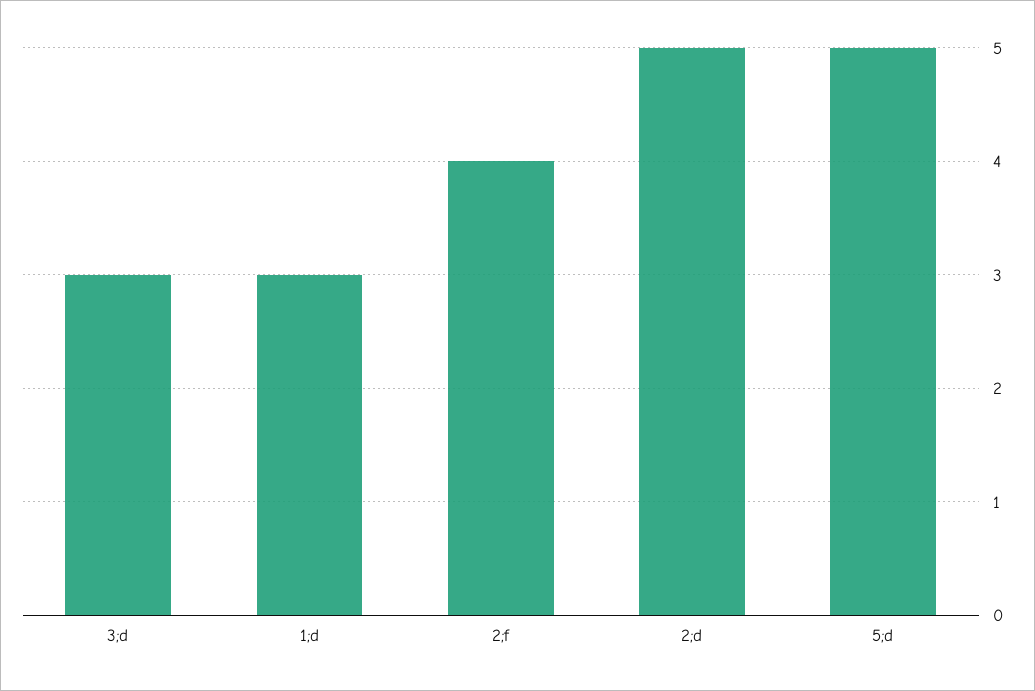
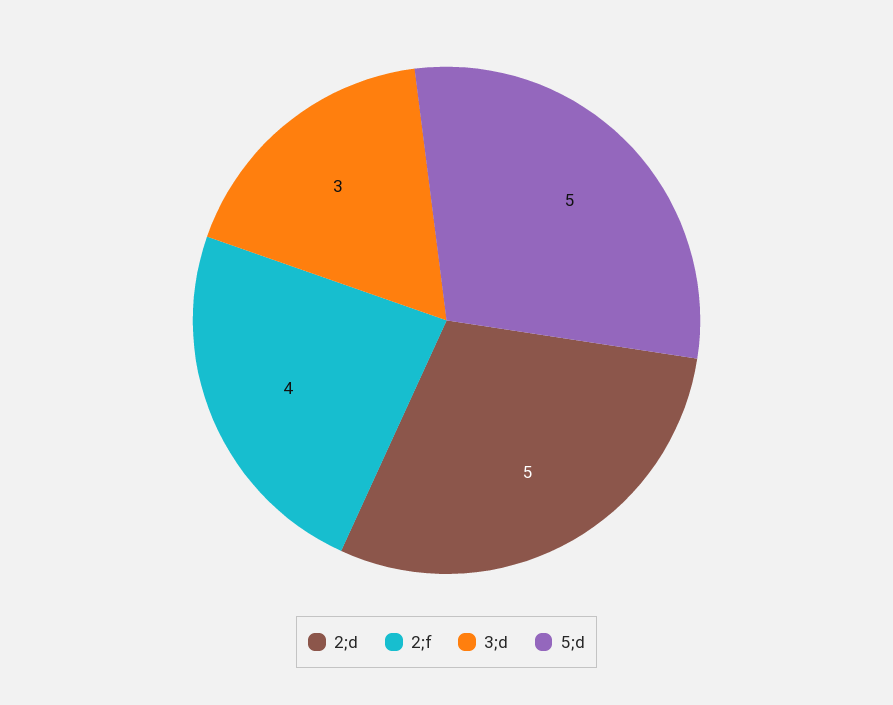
  {
    "3;d": 3,
-   "1;d": 3,
    "2;f": 4,
    "2;d": 5,
    "5;d": 5
  }

